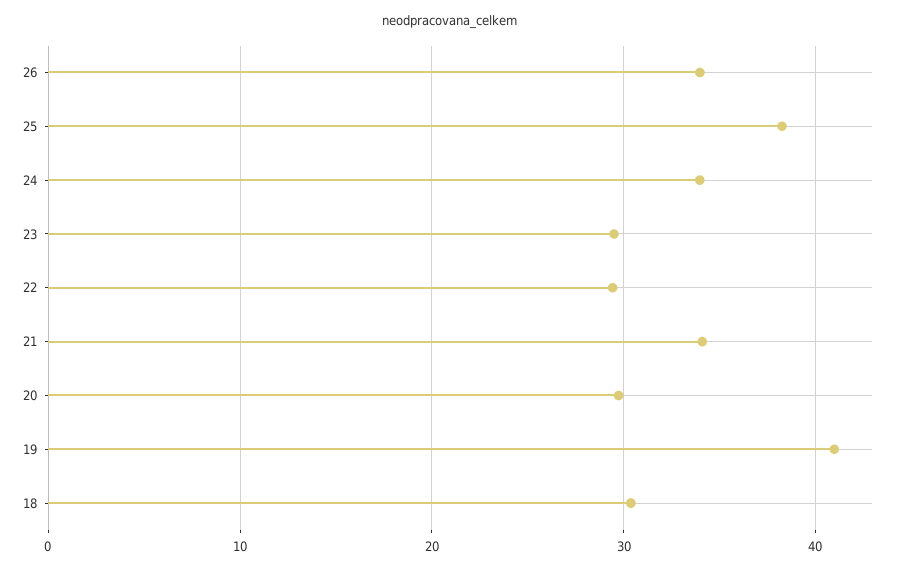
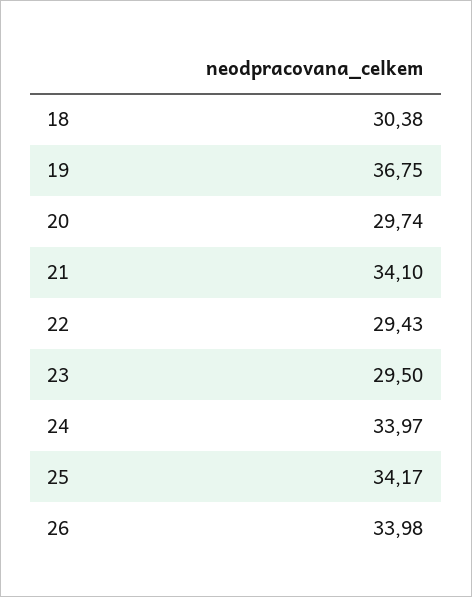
  {
    "26": 33.98,
-   "25": 38,
+   "25": 34.17,
    "24": 33.97,
    "23": 29.5,
    "22": 29.43,
    "21": 34.1,
    "20": 29.74,
-   "19": 41,
+   "19": 36.75,
    "18": 30.38
  }

